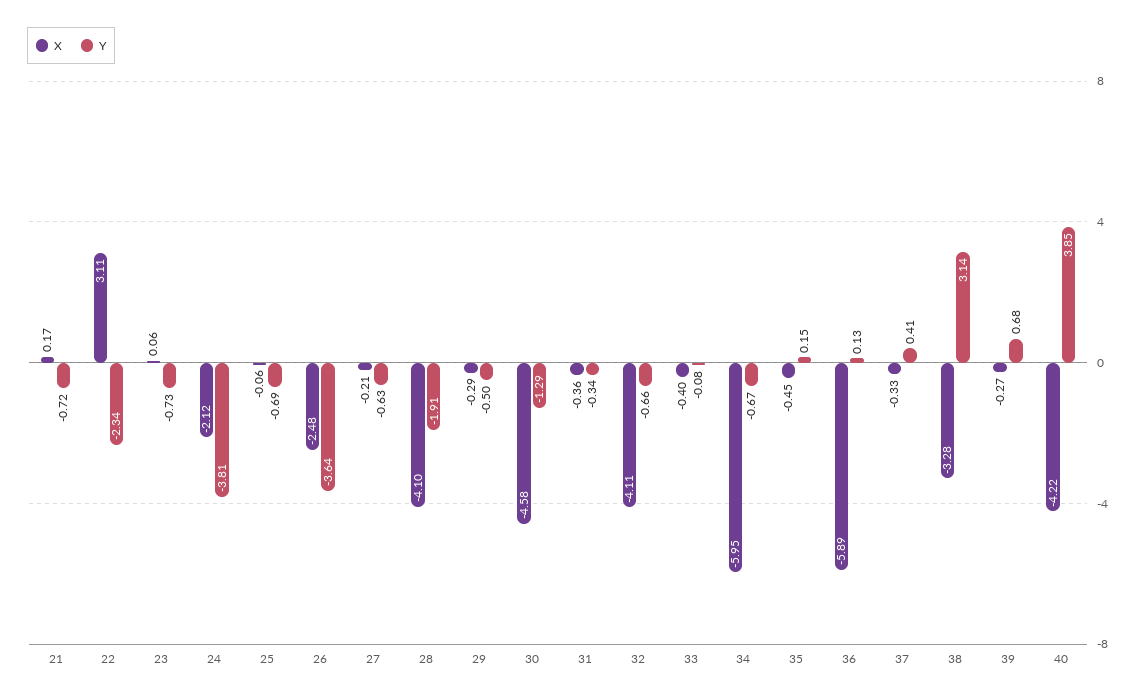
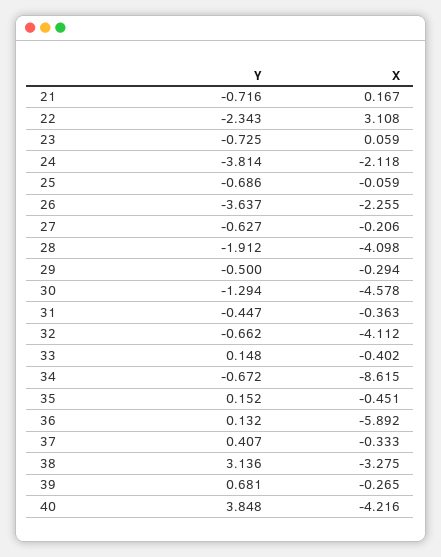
  {
    "X": {
      "21": 0.167,
      "22": 3.108,
      "23": 0.059,
      "24": -2.118,
      "25": -0.059,
-     "26": -2.48,
+     "26": -2.255,
      "27": -0.206,
      "28": -4.098,
      "29": -0.294,
      "30": -4.578,
      "31": -0.363,
      "32": -4.112,
      "33": -0.402,
-     "34": -5.95,
+     "34": -8.615,
      "35": -0.451,
      "36": -5.892,
      "37": -0.333,
      "38": -3.275,
      "39": -0.265,
      "40": -4.216
    },
    "Y": {
      "21": -0.716,
      "22": -2.343,
      "23": -0.725,
      "24": -3.814,
      "25": -0.686,
      "26": -3.637,
      "27": -0.627,
      "28": -1.912,
      "29": -0.5,
      "30": -1.294,
-     "31": -0.34,
+     "31": -0.447,
      "32": -0.662,
-     "33": -0.08,
+     "33": 0.148,
      "34": -0.672,
      "35": 0.152,
      "36": 0.132,
      "37": 0.407,
      "38": 3.136,
      "39": 0.681,
      "40": 3.848
    }
  }

